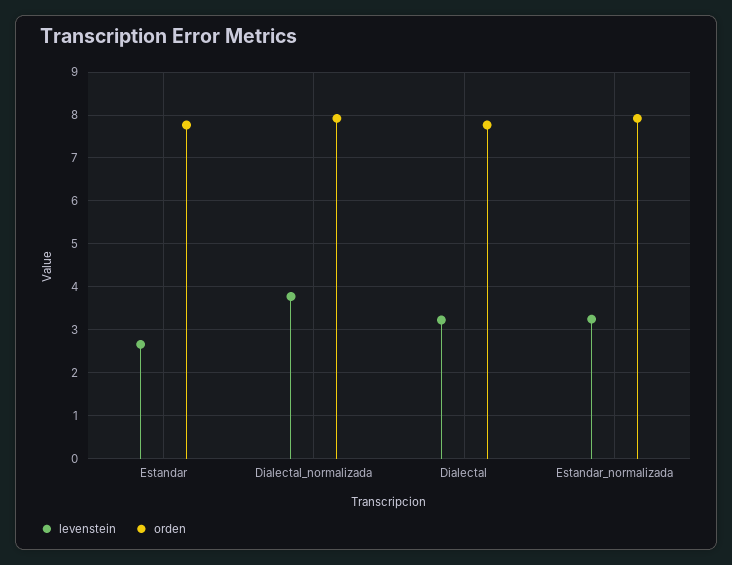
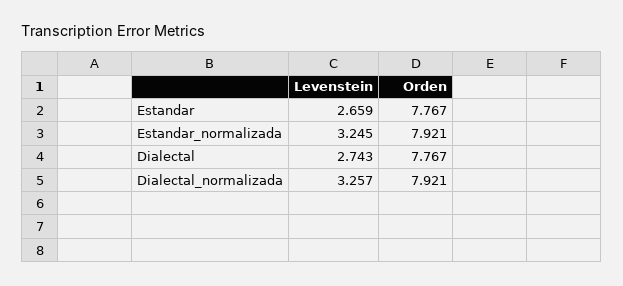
  {
    "levenstein": {
      "Estandar": 2.659,
-     "Dialectal_normalizada": 3.8,
+     "Dialectal_normalizada": 3.257,
-     "Dialectal": 3.2,
+     "Dialectal": 2.743,
      "Estandar_normalizada": 3.245
    },
    "orden": {
      "Estandar": 7.767,
      "Dialectal_normalizada": 7.921,
      "Dialectal": 7.767,
      "Estandar_normalizada": 7.921
    }
  }

